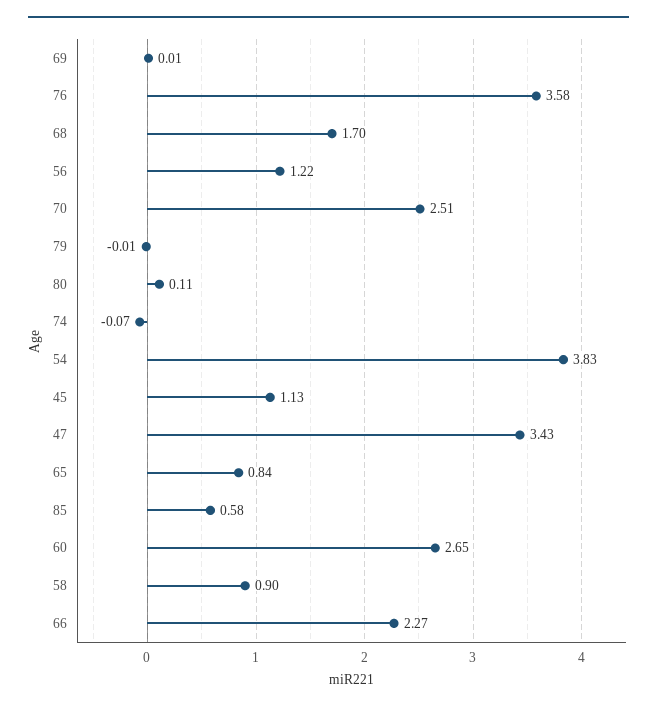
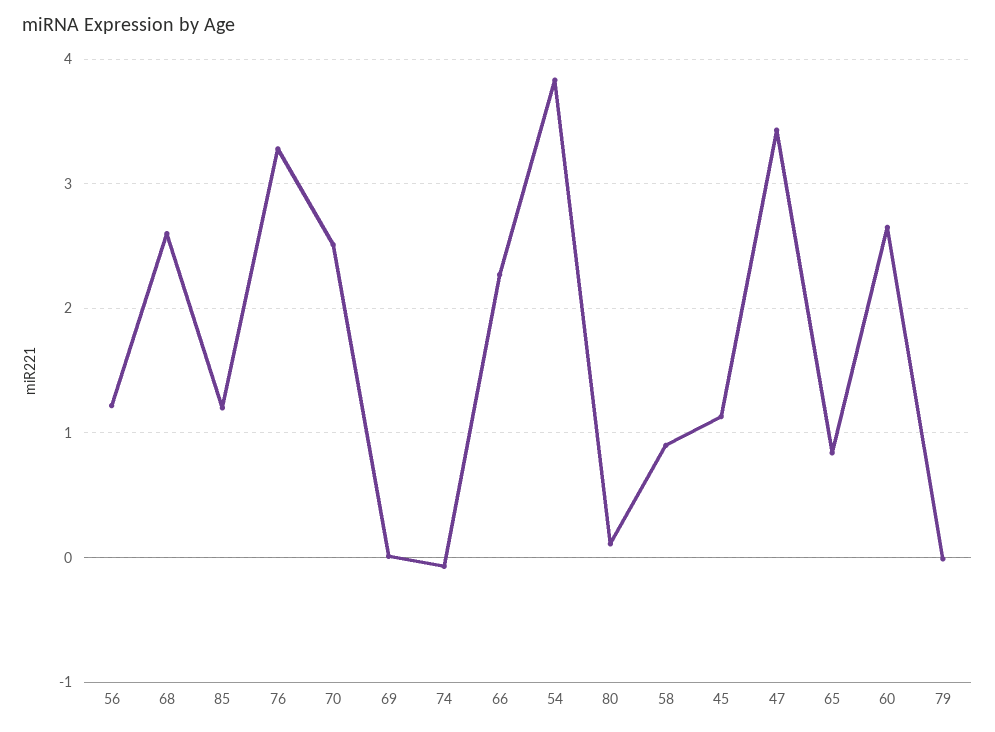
  {
    "69": 0.01,
-   "76": 3.58,
+   "76": 3.3,
-   "68": 1.7,
+   "68": 2.6,
    "56": 1.22,
    "70": 2.51,
    "79": -0.01,
    "80": 0.11,
    "74": -0.07,
    "54": 3.83,
    "45": 1.13,
    "47": 3.43,
    "65": 0.84,
-   "85": 0.58,
+   "85": 1.2,
    "60": 2.65,
    "58": 0.9,
    "66": 2.27
  }

